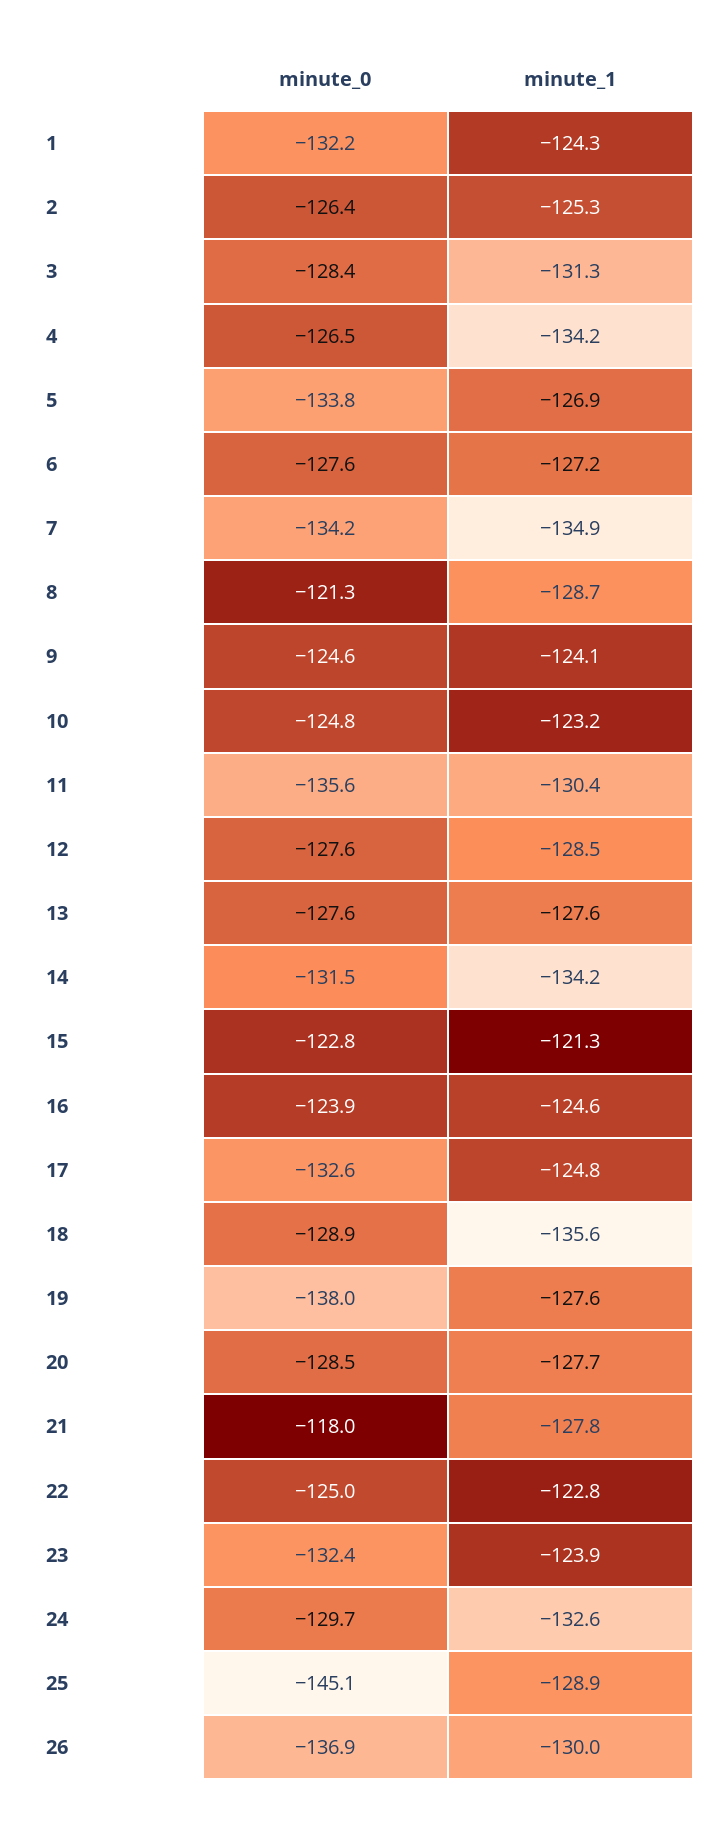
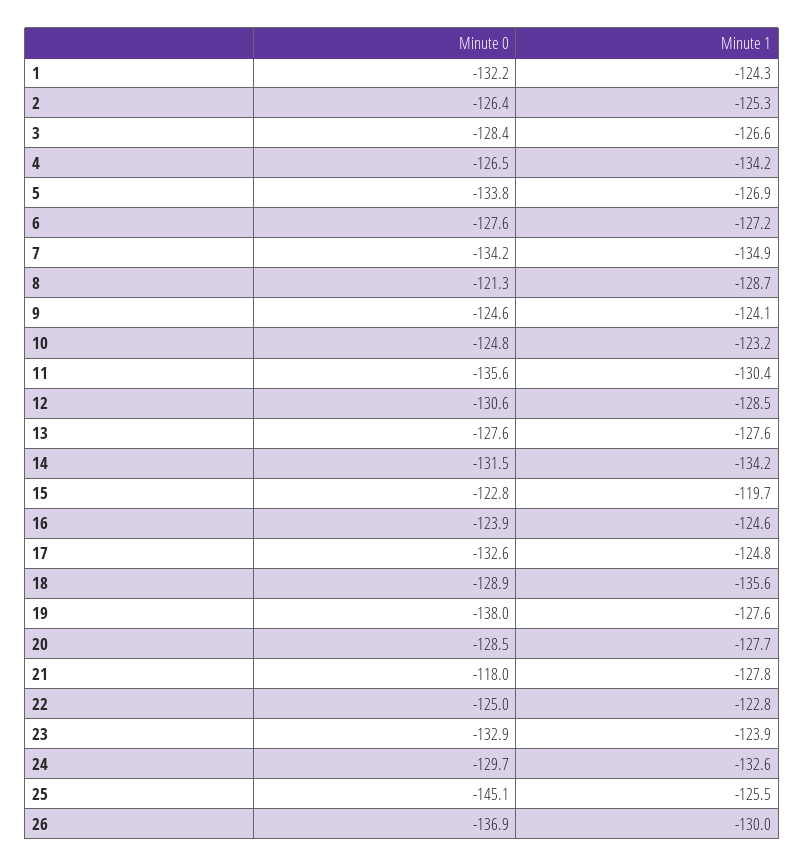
  {
    "minute_0": {
      "1": -132.2,
      "2": -126.4,
      "3": -128.4,
      "4": -126.5,
      "5": -133.8,
      "6": -127.6,
      "7": -134.2,
      "8": -121.3,
      "9": -124.6,
      "10": -124.8,
      "11": -135.6,
-     "12": -127.6,
+     "12": -130.6,
      "13": -127.6,
      "14": -131.5,
      "15": -122.8,
      "16": -123.9,
      "17": -132.6,
      "18": -128.9,
      "19": -138,
      "20": -128.5,
      "21": -118,
      "22": -125,
-     "23": -132.4,
+     "23": -132.9,
      "24": -129.7,
      "25": -145.1,
      "26": -136.9
    },
    "minute_1": {
      "1": -124.3,
      "2": -125.3,
-     "3": -131.3,
+     "3": -126.6,
      "4": -134.2,
      "5": -126.9,
      "6": -127.2,
      "7": -134.9,
      "8": -128.7,
      "9": -124.1,
      "10": -123.2,
      "11": -130.4,
      "12": -128.5,
      "13": -127.6,
      "14": -134.2,
-     "15": -121.3,
+     "15": -119.7,
      "16": -124.6,
      "17": -124.8,
      "18": -135.6,
      "19": -127.6,
      "20": -127.7,
      "21": -127.8,
      "22": -122.8,
      "23": -123.9,
      "24": -132.6,
-     "25": -128.9,
+     "25": -125.5,
      "26": -130
    }
  }

